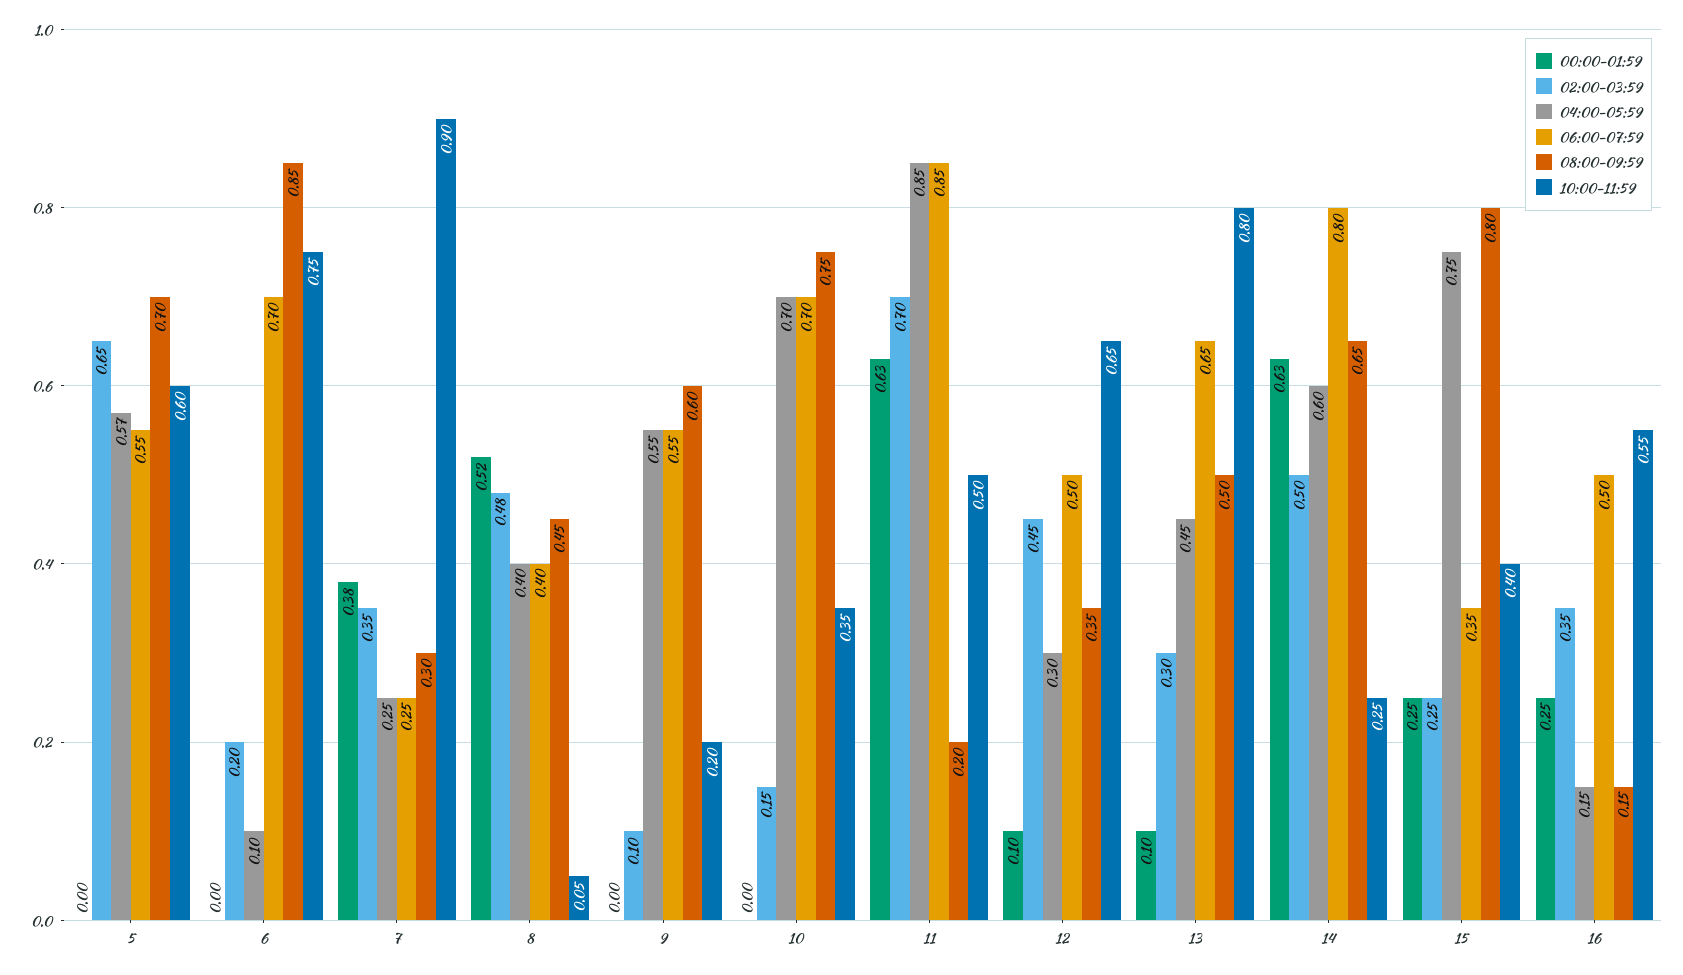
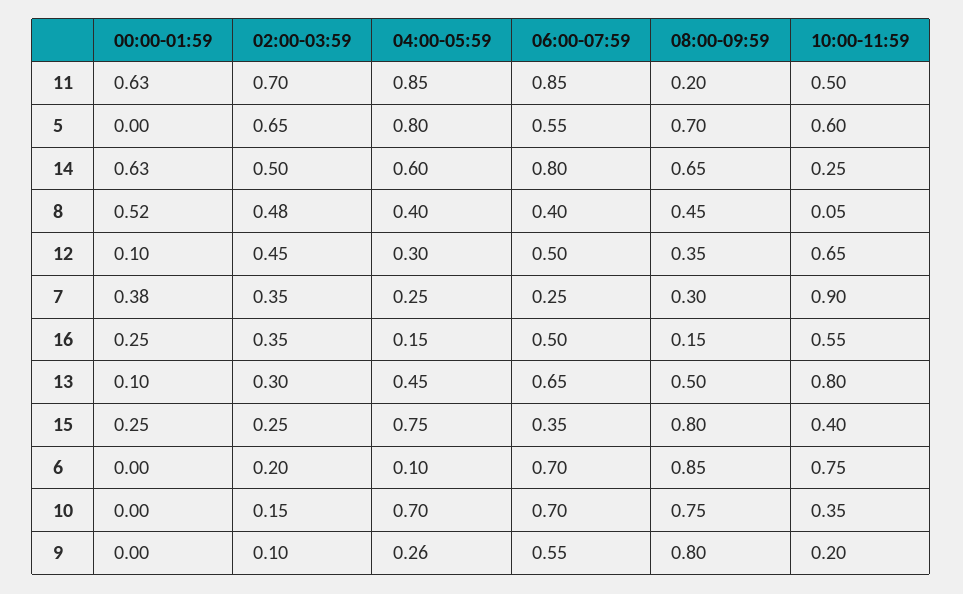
  {
    "00:00-01:59": {
      "5": 0,
      "6": 0,
      "7": 0.38,
      "8": 0.52,
      "9": 0,
      "10": 0,
      "11": 0.63,
      "12": 0.1,
      "13": 0.1,
      "14": 0.63,
      "15": 0.25,
      "16": 0.25
    },
    "02:00-03:59": {
      "5": 0.65,
      "6": 0.2,
      "7": 0.35,
      "8": 0.48,
      "9": 0.1,
      "10": 0.15,
      "11": 0.7,
      "12": 0.45,
      "13": 0.3,
      "14": 0.5,
      "15": 0.25,
      "16": 0.35
    },
    "04:00-05:59": {
-     "5": 0.57,
+     "5": 0.8,
      "6": 0.1,
      "7": 0.25,
      "8": 0.4,
-     "9": 0.55,
+     "9": 0.26,
      "10": 0.7,
      "11": 0.85,
      "12": 0.3,
      "13": 0.45,
      "14": 0.6,
      "15": 0.75,
      "16": 0.15
    },
    "06:00-07:59": {
      "5": 0.55,
      "6": 0.7,
      "7": 0.25,
      "8": 0.4,
      "9": 0.55,
      "10": 0.7,
      "11": 0.85,
      "12": 0.5,
      "13": 0.65,
      "14": 0.8,
      "15": 0.35,
      "16": 0.5
    },
    "08:00-09:59": {
      "5": 0.7,
      "6": 0.85,
      "7": 0.3,
      "8": 0.45,
-     "9": 0.6,
+     "9": 0.8,
      "10": 0.75,
      "11": 0.2,
      "12": 0.35,
      "13": 0.5,
      "14": 0.65,
      "15": 0.8,
      "16": 0.15
    },
    "10:00-11:59": {
      "5": 0.6,
      "6": 0.75,
      "7": 0.9,
      "8": 0.05,
      "9": 0.2,
      "10": 0.35,
      "11": 0.5,
      "12": 0.65,
      "13": 0.8,
      "14": 0.25,
      "15": 0.4,
      "16": 0.55
    }
  }

